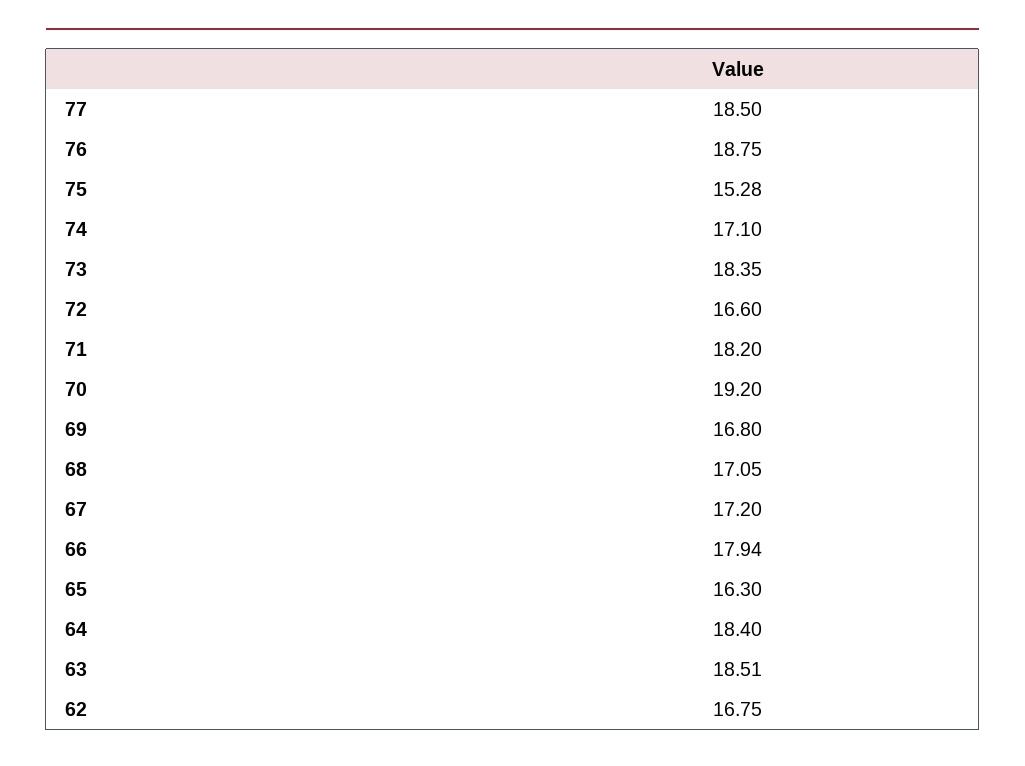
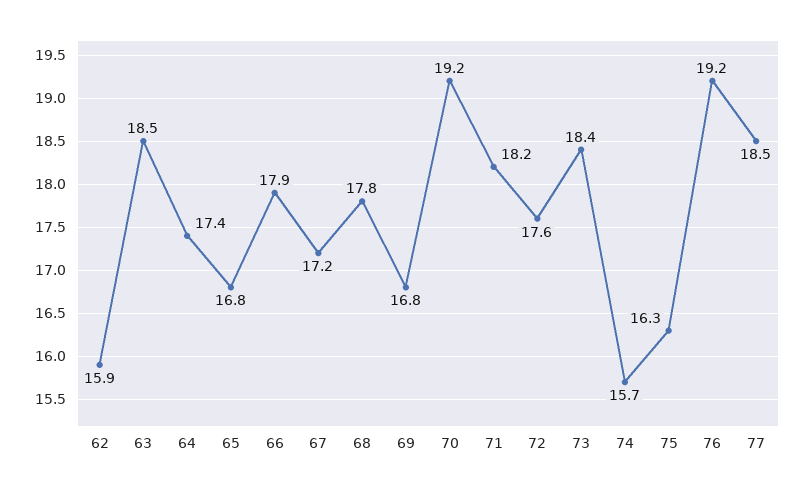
  {
    "77": 18.5,
-   "76": 18.75,
+   "76": 19.2,
-   "75": 15.28,
+   "75": 16.3,
-   "74": 17.1,
+   "74": 15.7,
    "73": 18.35,
-   "72": 16.6,
+   "72": 17.6,
    "71": 18.2,
    "70": 19.2,
    "69": 16.8,
-   "68": 17.05,
+   "68": 17.8,
    "67": 17.2,
    "66": 17.94,
-   "65": 16.3,
+   "65": 16.8,
-   "64": 18.4,
+   "64": 17.4,
    "63": 18.51,
-   "62": 16.75
+   "62": 15.9
  }

